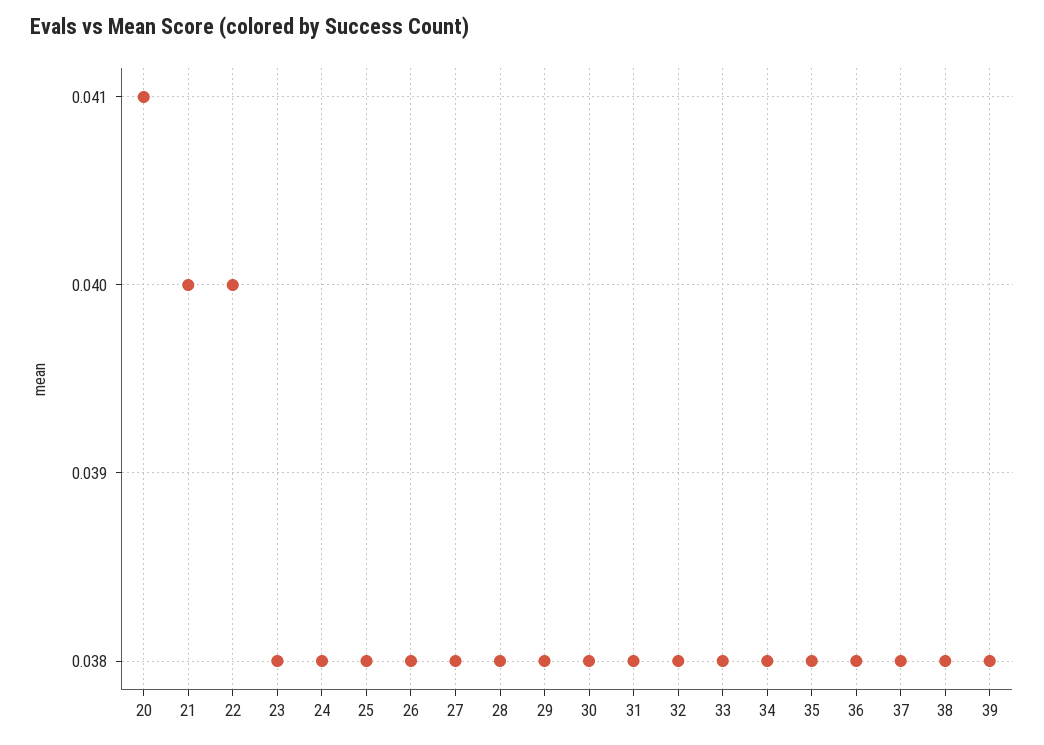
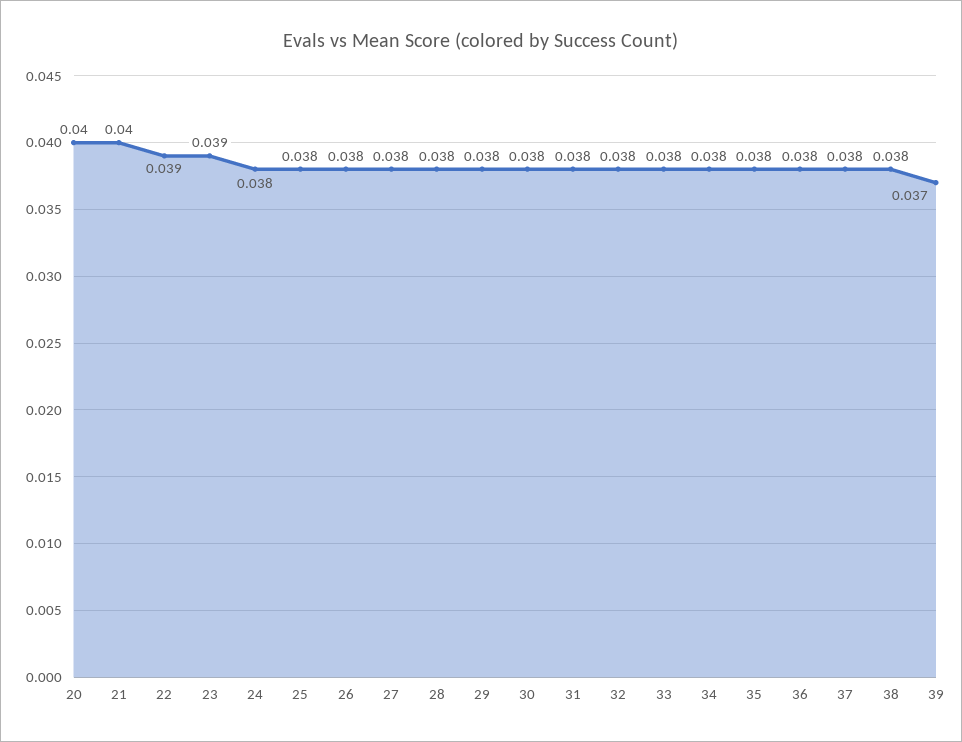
  {
-   "20": 0.041,
+   "20": 0.04,
    "21": 0.04,
-   "22": 0.04,
+   "22": 0.039,
-   "23": 0.038,
+   "23": 0.039,
    "24": 0.038,
    "25": 0.038,
    "26": 0.038,
    "27": 0.038,
    "28": 0.038,
    "29": 0.038,
    "30": 0.038,
    "31": 0.038,
    "32": 0.038,
    "33": 0.038,
    "34": 0.038,
    "35": 0.038,
    "36": 0.038,
    "37": 0.038,
    "38": 0.038,
-   "39": 0.038
+   "39": 0.037
  }

